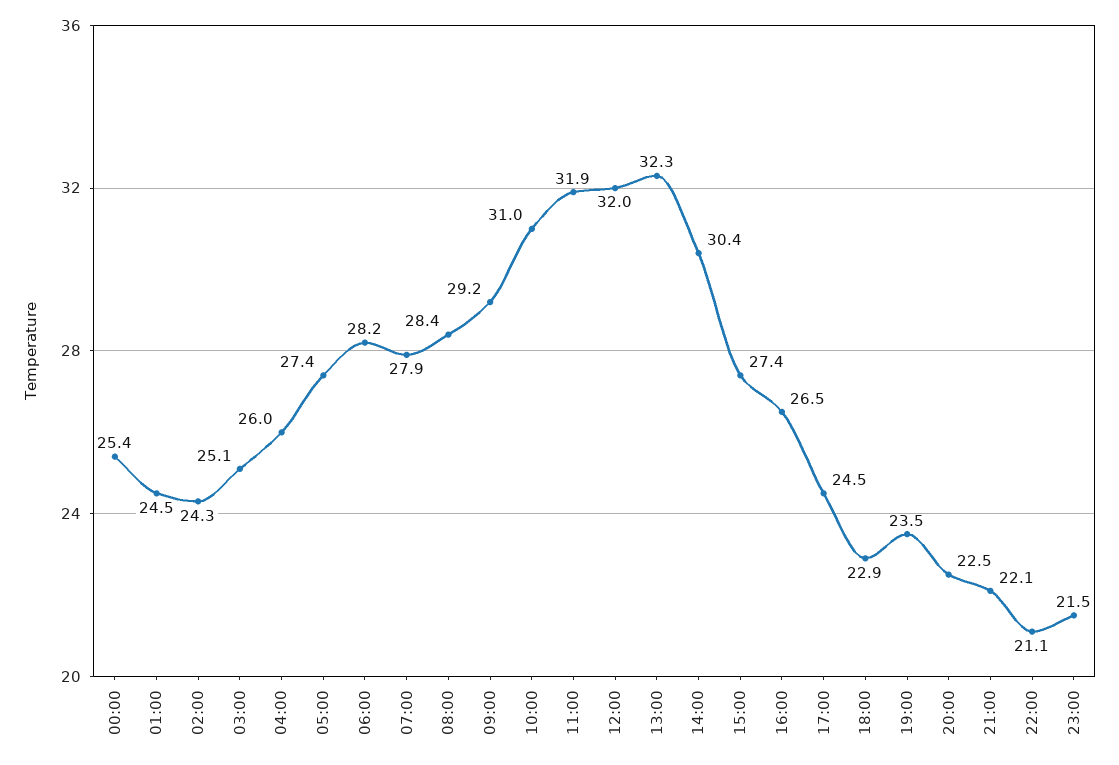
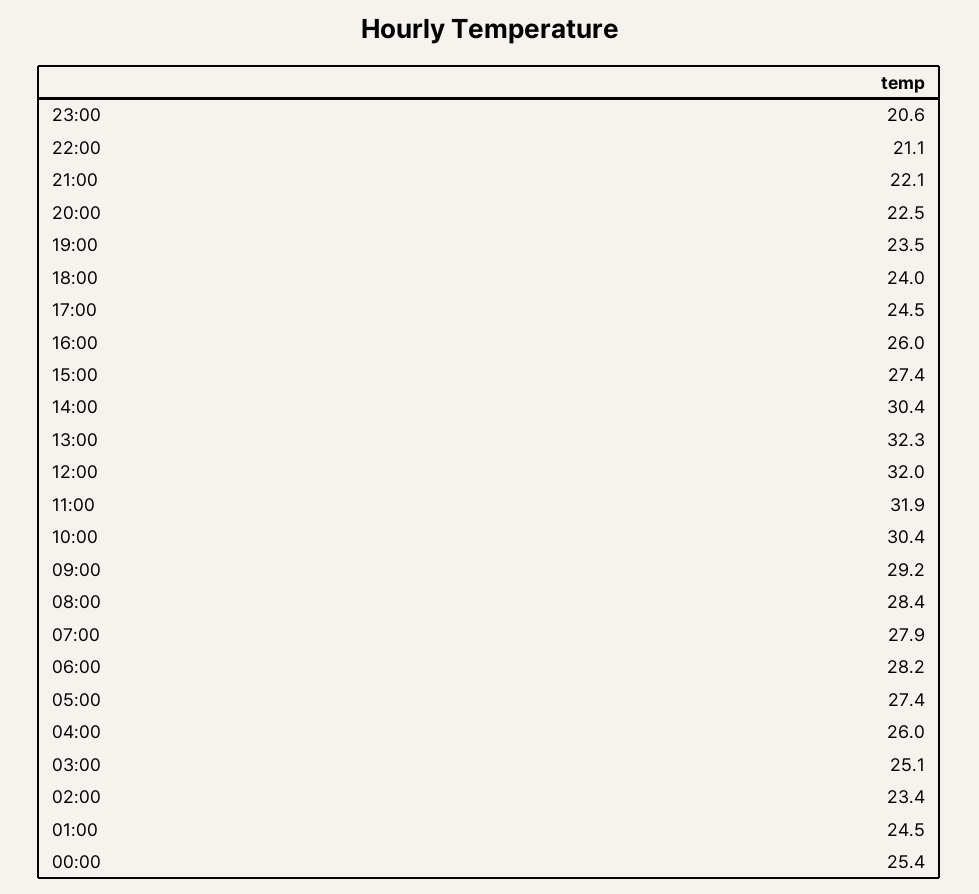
  {
    "00:00": 25.4,
    "01:00": 24.5,
-   "02:00": 24.3,
+   "02:00": 23.4,
    "03:00": 25.1,
    "04:00": 26,
    "05:00": 27.4,
    "06:00": 28.2,
    "07:00": 27.9,
    "08:00": 28.4,
    "09:00": 29.2,
-   "10:00": 31,
+   "10:00": 30.4,
    "11:00": 31.9,
    "12:00": 32,
    "13:00": 32.3,
    "14:00": 30.4,
    "15:00": 27.4,
-   "16:00": 26.5,
+   "16:00": 26,
    "17:00": 24.5,
-   "18:00": 22.9,
+   "18:00": 24,
    "19:00": 23.5,
    "20:00": 22.5,
    "21:00": 22.1,
    "22:00": 21.1,
-   "23:00": 21.5
+   "23:00": 20.6
  }

